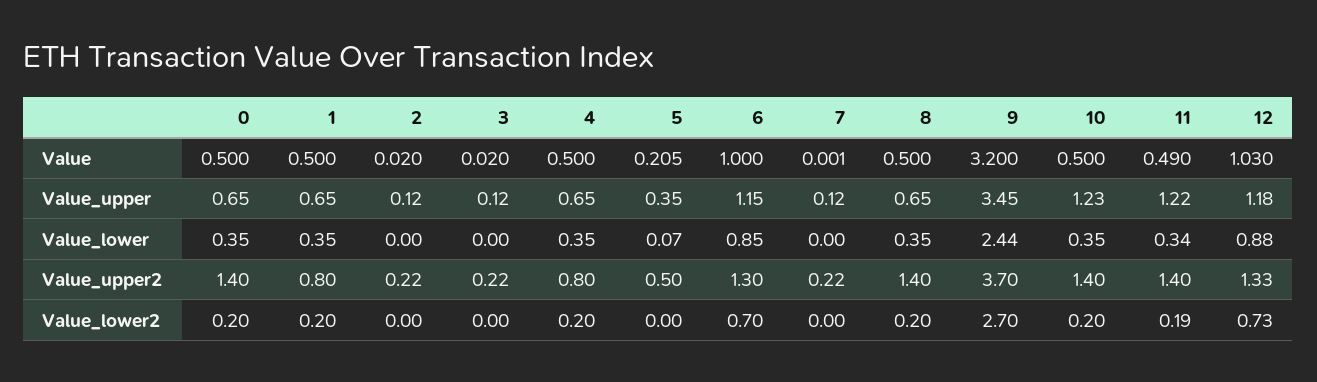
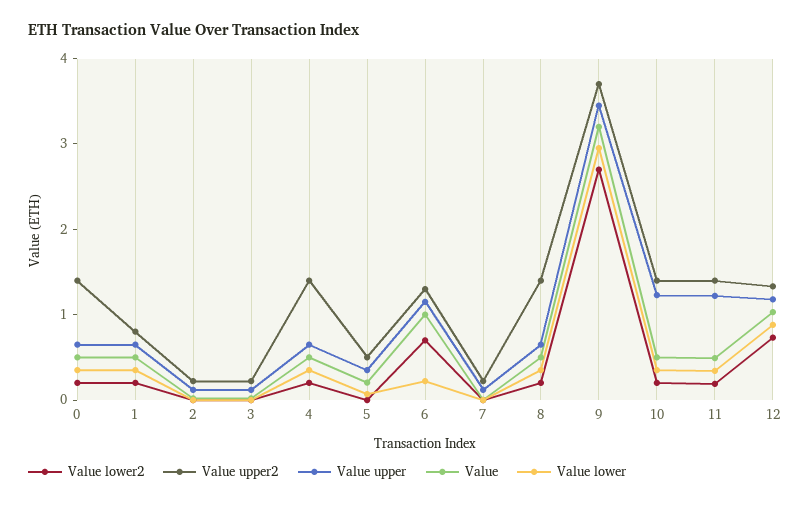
  {
    "Value": {
      "0": 0.5,
      "1": 0.5,
      "2": 0.02,
      "3": 0.02,
      "4": 0.5,
      "5": 0.205,
      "6": 1,
      "7": 0.001,
      "8": 0.5,
      "9": 3.2,
      "10": 0.5,
      "11": 0.49,
      "12": 1.03
    },
    "Value_upper": {
      "0": 0.65,
      "1": 0.65,
      "2": 0.12,
      "3": 0.12,
      "4": 0.65,
      "5": 0.35,
      "6": 1.15,
      "7": 0.12,
      "8": 0.65,
      "9": 3.45,
      "10": 1.23,
      "11": 1.22,
      "12": 1.18
    },
    "Value_lower": {
      "0": 0.35,
      "1": 0.35,
      "2": 0,
      "3": 0,
      "4": 0.35,
      "5": 0.07,
-     "6": 0.85,
+     "6": 0.2,
      "7": 0,
      "8": 0.35,
-     "9": 2.44,
+     "9": 3,
      "10": 0.35,
      "11": 0.34,
      "12": 0.88
    },
    "Value_upper2": {
      "0": 1.4,
      "1": 0.8,
      "2": 0.22,
      "3": 0.22,
-     "4": 0.8,
+     "4": 1.4,
      "5": 0.5,
      "6": 1.3,
      "7": 0.22,
      "8": 1.4,
      "9": 3.7,
      "10": 1.4,
      "11": 1.4,
      "12": 1.33
    },
    "Value_lower2": {
      "0": 0.2,
      "1": 0.2,
      "2": 0,
      "3": 0,
      "4": 0.2,
      "5": 0,
      "6": 0.7,
      "7": 0,
      "8": 0.2,
      "9": 2.7,
      "10": 0.2,
      "11": 0.19,
      "12": 0.73
    }
  }

